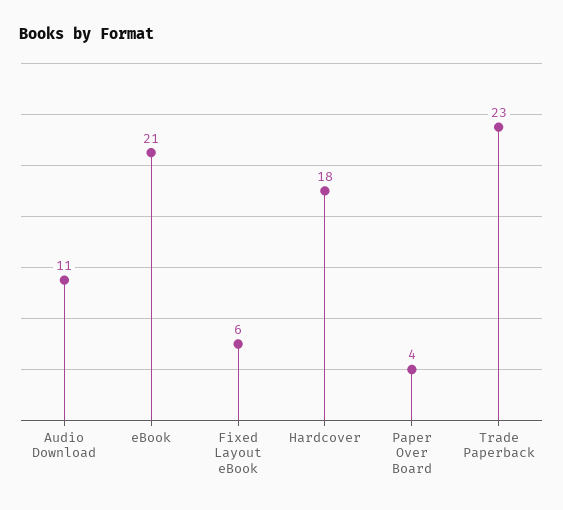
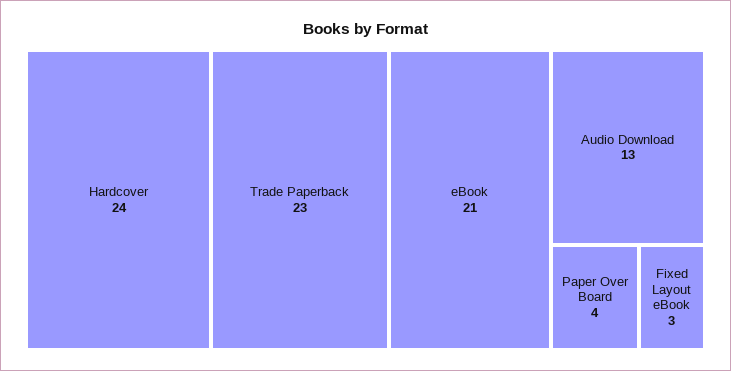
  {
-   "Audio Download": 11,
+   "Audio Download": 13,
    "eBook": 21,
-   "Fixed Layout eBook": 6,
+   "Fixed Layout eBook": 3,
-   "Hardcover": 18,
+   "Hardcover": 24,
    "Paper Over Board": 4,
    "Trade Paperback": 23
  }

